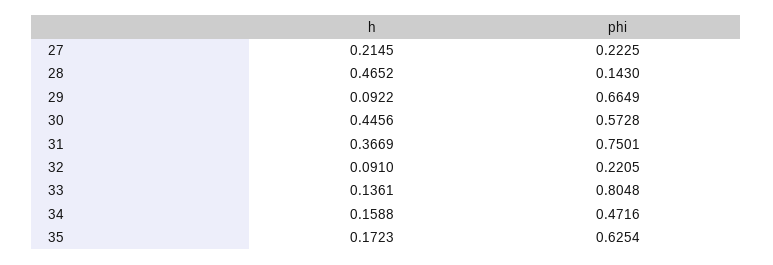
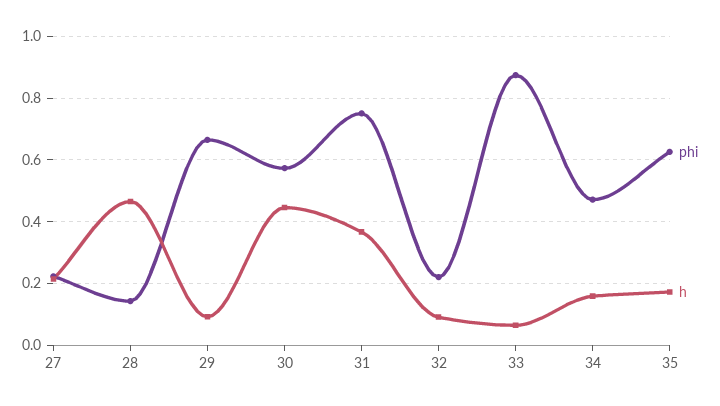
  {
    "h": {
      "27": 0.2145,
      "28": 0.4652,
      "29": 0.0922,
      "30": 0.4456,
      "31": 0.3669,
      "32": 0.091,
-     "33": 0.1361,
+     "33": 0.06,
      "34": 0.1588,
      "35": 0.1723
    },
    "phi": {
      "27": 0.2225,
      "28": 0.143,
      "29": 0.6649,
      "30": 0.5728,
      "31": 0.7501,
      "32": 0.2205,
-     "33": 0.8048,
+     "33": 0.88,
      "34": 0.4716,
      "35": 0.6254
    }
  }

